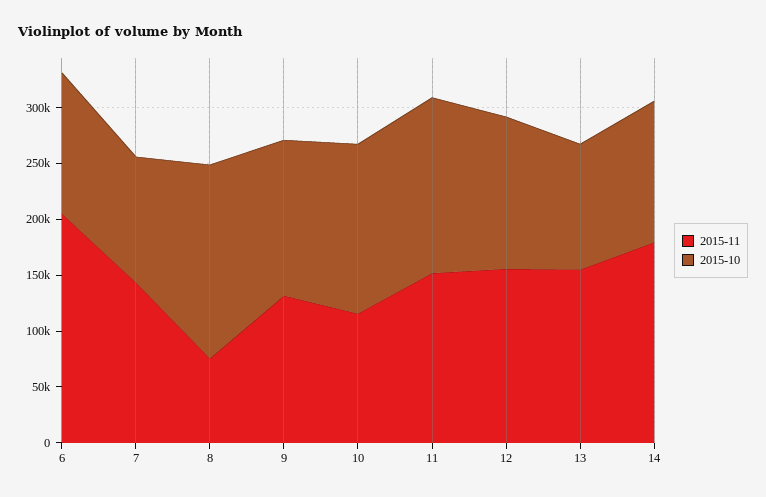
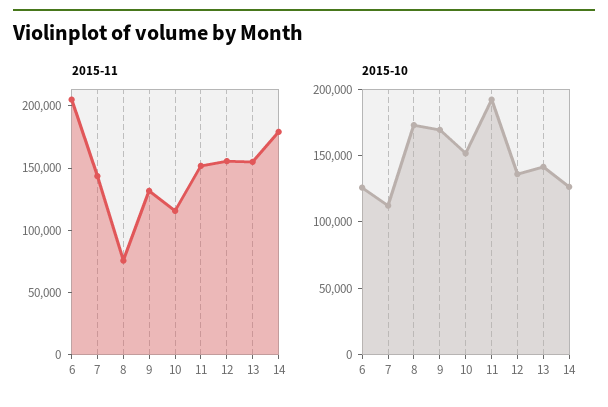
  {
    "2015-11": {
      "6": 210000,
      "7": 140000,
      "8": 80000,
      "9": 130000,
      "10": 120000,
      "11": 150000,
      "12": 160000,
      "13": 150000,
      "14": 180000
    },
    "2015-10": {
      "6": 130000,
      "7": 110000,
      "8": 170000,
-     "9": 140000,
+     "9": 170000,
      "10": 150000,
-     "11": 160000,
+     "11": 190000,
      "12": 140000,
-     "13": 110000,
+     "13": 140000,
      "14": 130000
    }
  }

